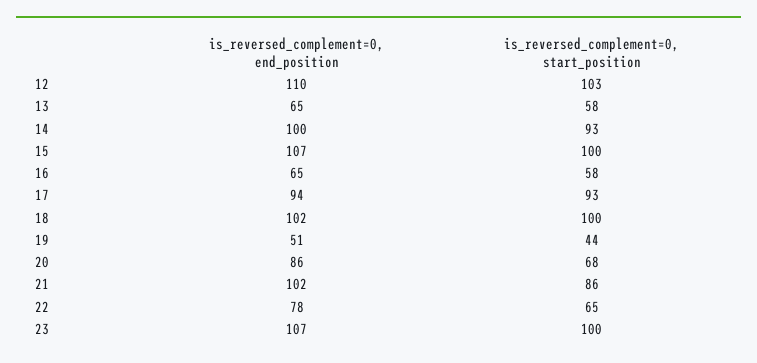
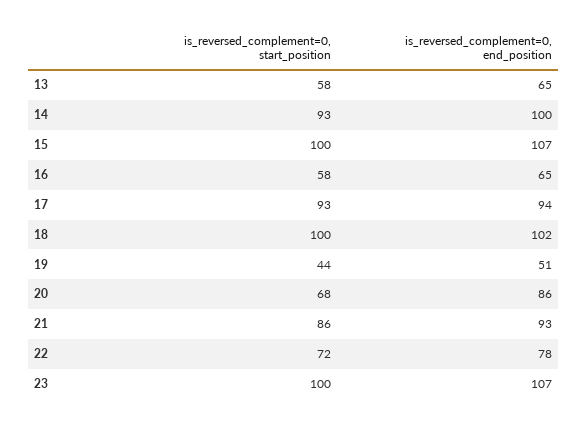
  {
    "is_reversed_complement=0, end_position": {
-     "12": 110,
      "13": 65,
      "14": 100,
      "15": 107,
      "16": 65,
      "17": 94,
      "18": 102,
      "19": 51,
      "20": 86,
-     "21": 102,
+     "21": 93,
      "22": 78,
      "23": 107
    },
    "is_reversed_complement=0, start_position": {
-     "12": 103,
      "13": 58,
      "14": 93,
      "15": 100,
      "16": 58,
      "17": 93,
      "18": 100,
      "19": 44,
      "20": 68,
      "21": 86,
-     "22": 65,
+     "22": 72,
      "23": 100
    }
  }

